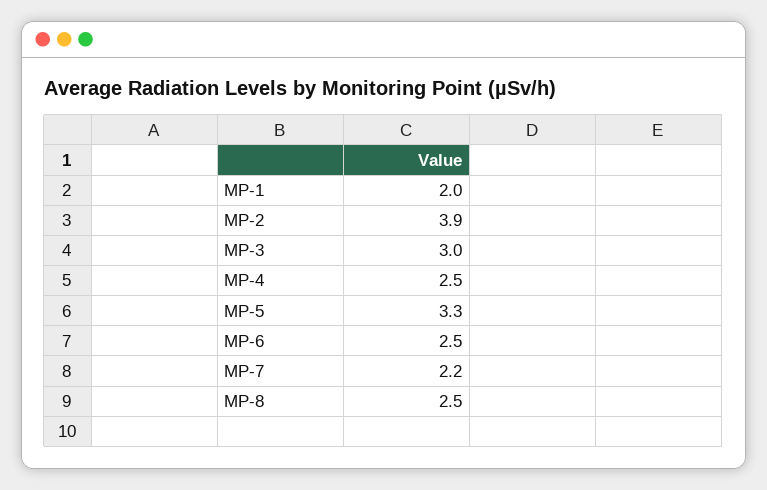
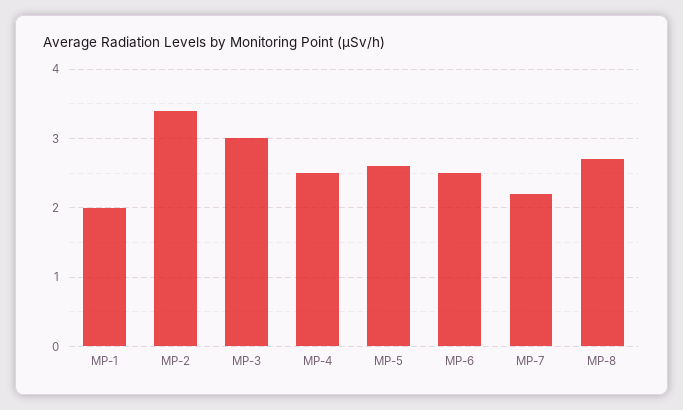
  {
    "MP-1": 2,
-   "MP-2": 3.9,
+   "MP-2": 3.4,
    "MP-3": 3,
    "MP-4": 2.5,
-   "MP-5": 3.3,
+   "MP-5": 2.6,
    "MP-6": 2.5,
    "MP-7": 2.2,
-   "MP-8": 2.5
+   "MP-8": 2.7
  }

